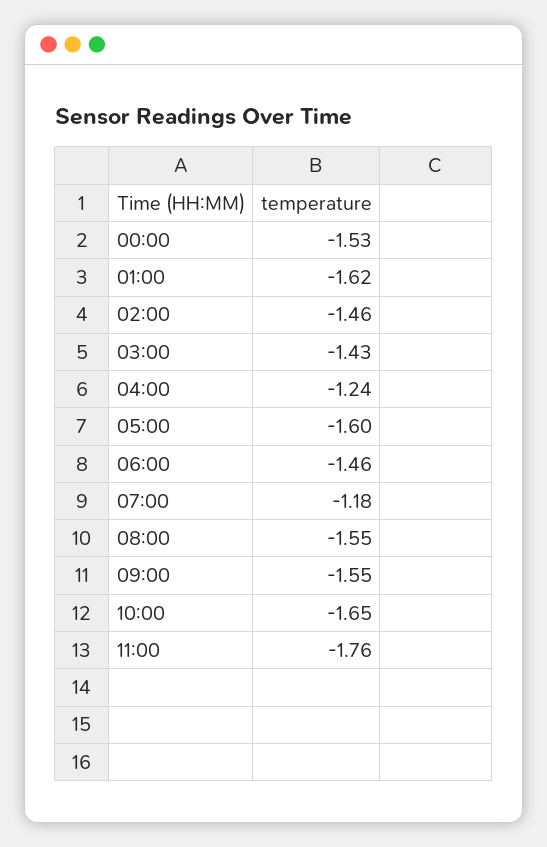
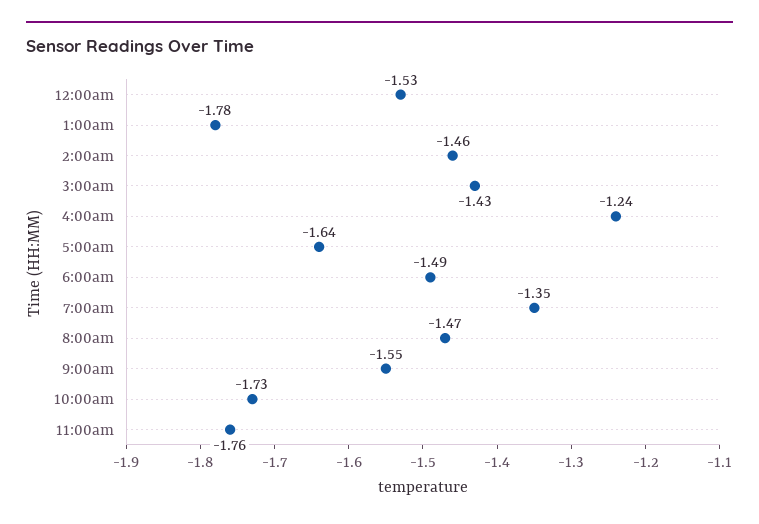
  {
    "00:00": -1.53,
-   "01:00": -1.62,
+   "01:00": -1.78,
    "02:00": -1.46,
    "03:00": -1.43,
    "04:00": -1.24,
-   "05:00": -1.6,
+   "05:00": -1.64,
-   "06:00": -1.46,
+   "06:00": -1.49,
-   "07:00": -1.18,
+   "07:00": -1.35,
-   "08:00": -1.55,
+   "08:00": -1.47,
    "09:00": -1.55,
-   "10:00": -1.65,
+   "10:00": -1.73,
    "11:00": -1.76
  }

